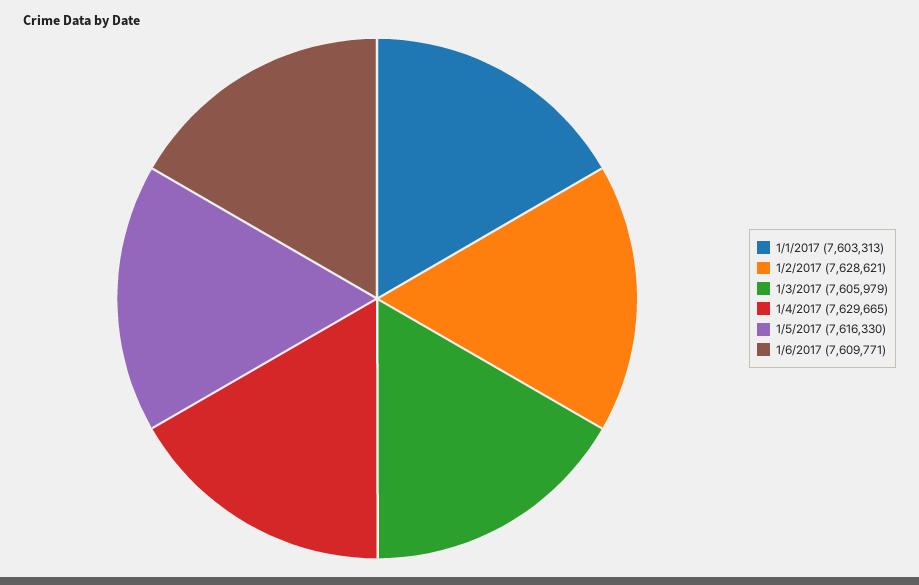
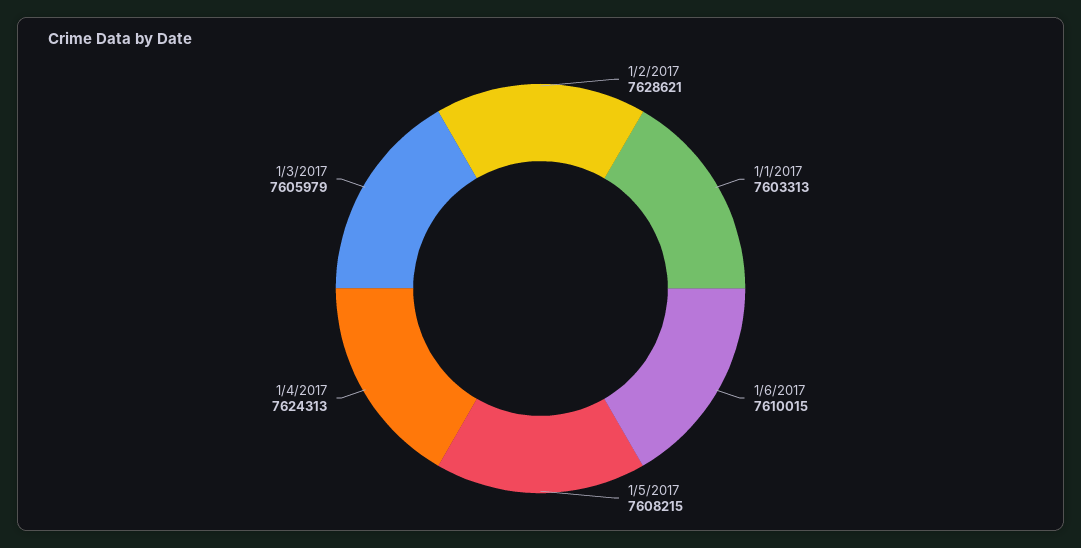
  {
    "1/1/2017": 7603313,
    "1/2/2017": 7628621,
    "1/3/2017": 7605979,
-   "1/4/2017": 7629665,
+   "1/4/2017": 7624313,
-   "1/5/2017": 7616330,
+   "1/5/2017": 7608215,
-   "1/6/2017": 7609771
+   "1/6/2017": 7610015
  }

